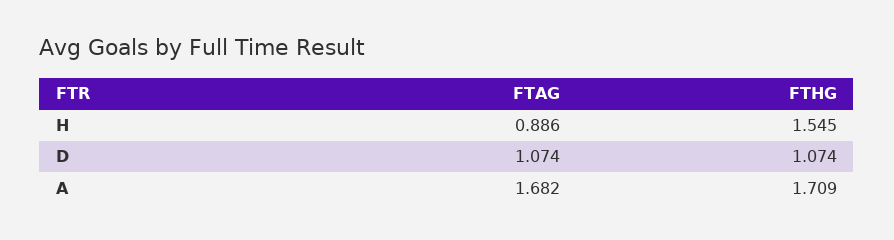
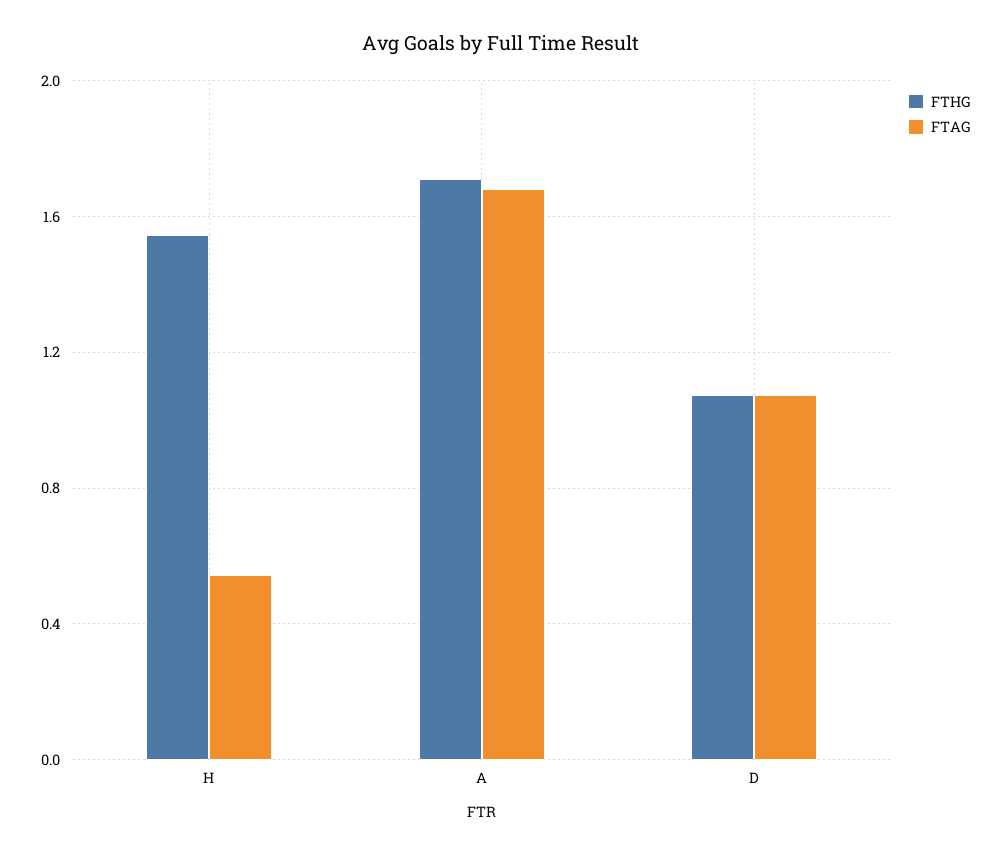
  {
    "FTAG": {
-     "H": 0.886,
+     "H": 0.55,
      "D": 1.074,
      "A": 1.682
    },
    "FTHG": {
      "H": 1.545,
      "D": 1.074,
      "A": 1.709
    }
  }

